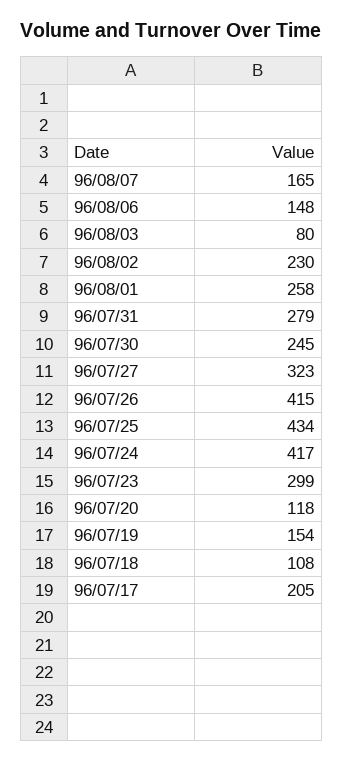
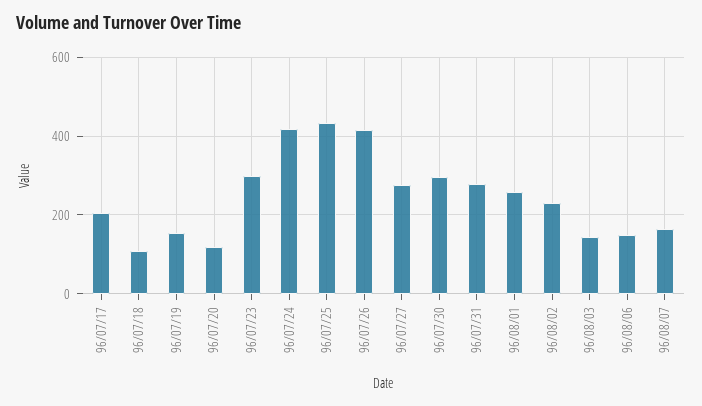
  {
    "96/08/07": 165,
    "96/08/06": 148,
-   "96/08/03": 80,
+   "96/08/03": 140,
    "96/08/02": 230,
    "96/08/01": 258,
    "96/07/31": 279,
-   "96/07/30": 245,
+   "96/07/30": 300,
-   "96/07/27": 323,
+   "96/07/27": 280,
    "96/07/26": 415,
    "96/07/25": 434,
    "96/07/24": 417,
    "96/07/23": 299,
    "96/07/20": 118,
    "96/07/19": 154,
    "96/07/18": 108,
    "96/07/17": 205
  }

